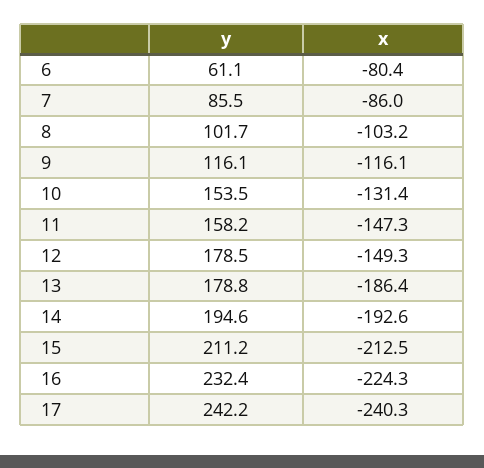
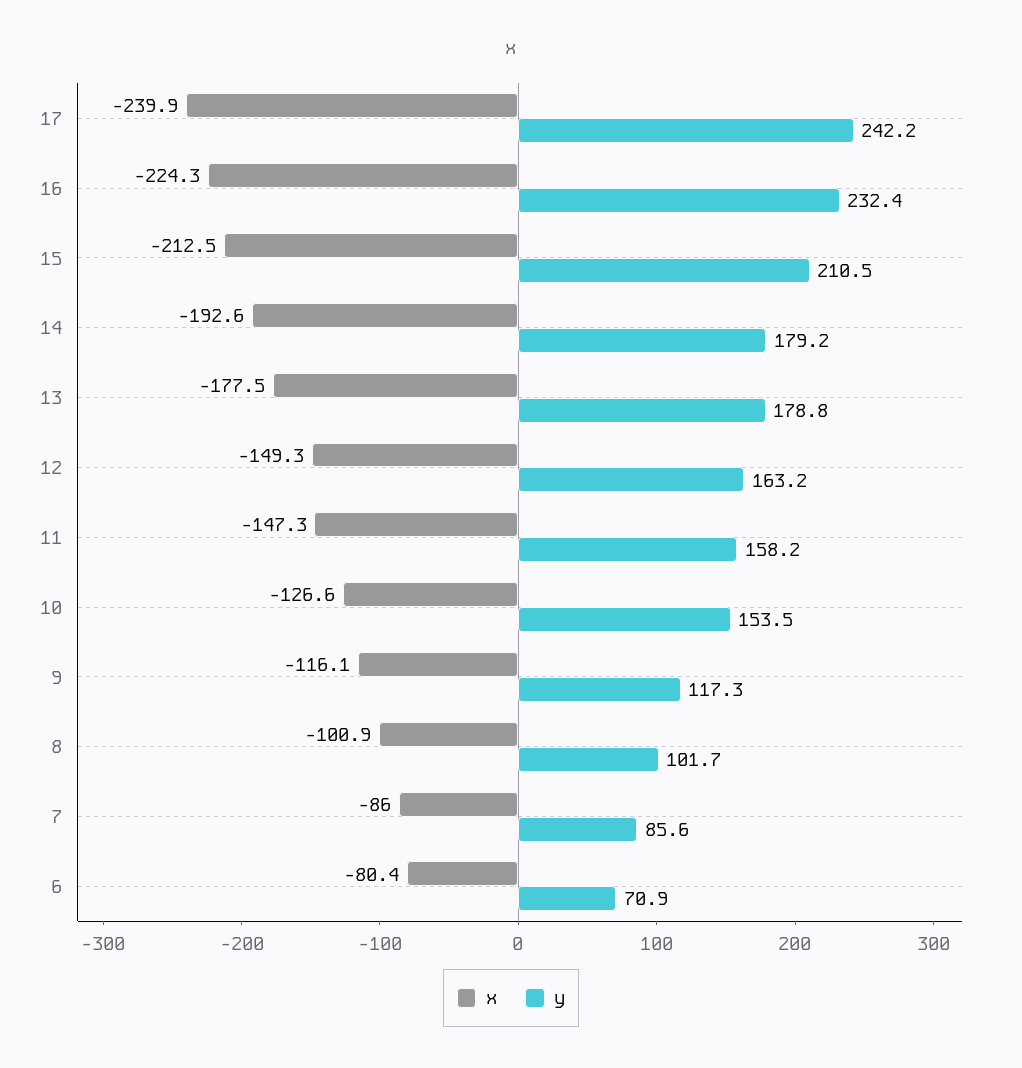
  {
    "y": {
-     "6": 61.1,
+     "6": 70.9,
-     "7": 85.5,
+     "7": 85.6,
      "8": 101.7,
-     "9": 116.1,
+     "9": 117.3,
      "10": 153.5,
      "11": 158.2,
-     "12": 178.5,
+     "12": 163.2,
      "13": 178.8,
-     "14": 194.6,
+     "14": 179.2,
-     "15": 211.2,
+     "15": 210.5,
      "16": 232.4,
      "17": 242.2
    },
    "x": {
      "6": -80.4,
      "7": -86,
-     "8": -103.2,
+     "8": -100.9,
      "9": -116.1,
-     "10": -131.4,
+     "10": -126.6,
      "11": -147.3,
      "12": -149.3,
-     "13": -186.4,
+     "13": -177.5,
      "14": -192.6,
      "15": -212.5,
      "16": -224.3,
-     "17": -240.3
+     "17": -239.9
    }
  }

